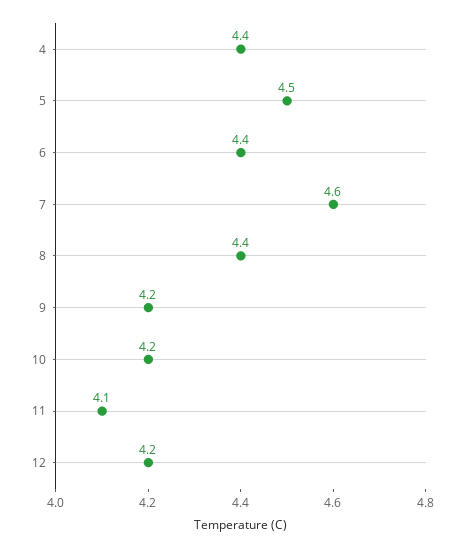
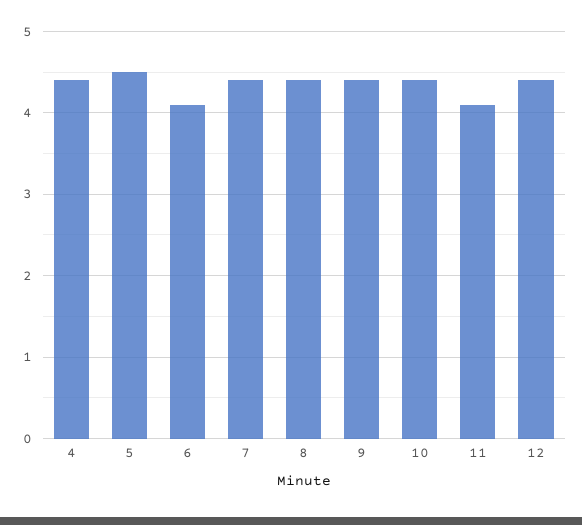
  {
    "4": 4.4,
    "5": 4.5,
-   "6": 4.4,
+   "6": 4.1,
-   "7": 4.6,
+   "7": 4.4,
    "8": 4.4,
-   "9": 4.2,
+   "9": 4.4,
-   "10": 4.2,
+   "10": 4.4,
    "11": 4.1,
-   "12": 4.2
+   "12": 4.4
  }

